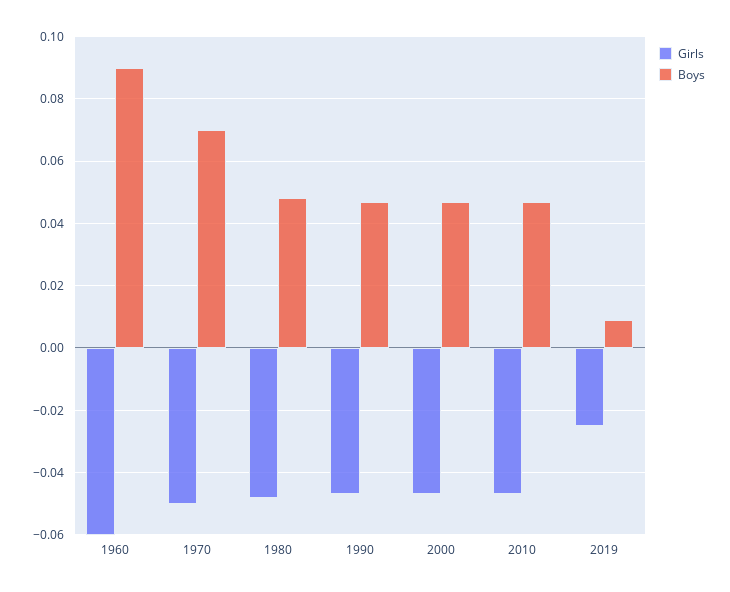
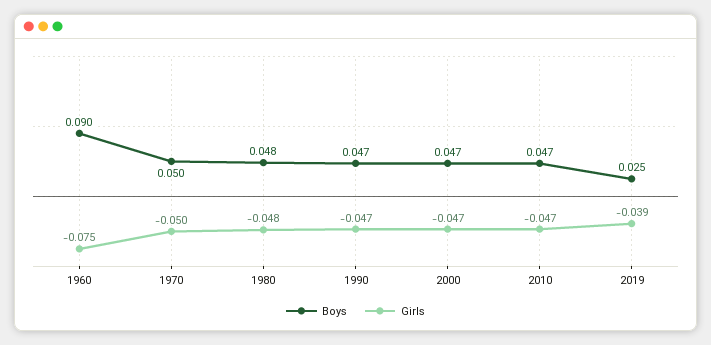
  {
    "Girls": {
-     "1960": -0.06,
+     "1960": -0.075,
      "1970": -0.05,
      "1980": -0.048,
      "1990": -0.047,
      "2000": -0.047,
      "2010": -0.047,
-     "2019": -0.025
+     "2019": -0.039
    },
    "Boys": {
      "1960": 0.09,
-     "1970": 0.07,
+     "1970": 0.05,
      "1980": 0.048,
      "1990": 0.047,
      "2000": 0.047,
      "2010": 0.047,
-     "2019": 0.01
+     "2019": 0.025
    }
  }

